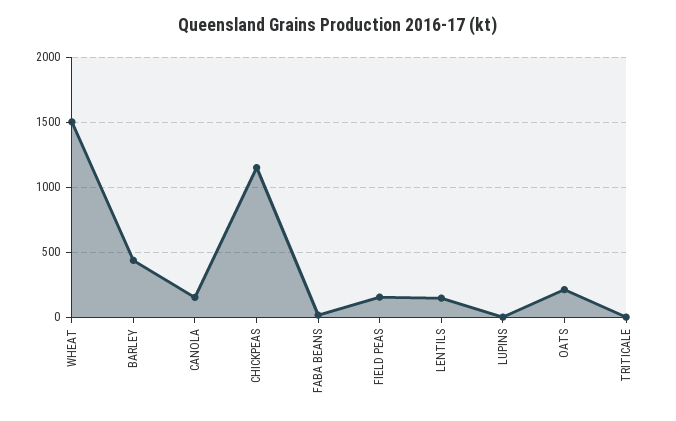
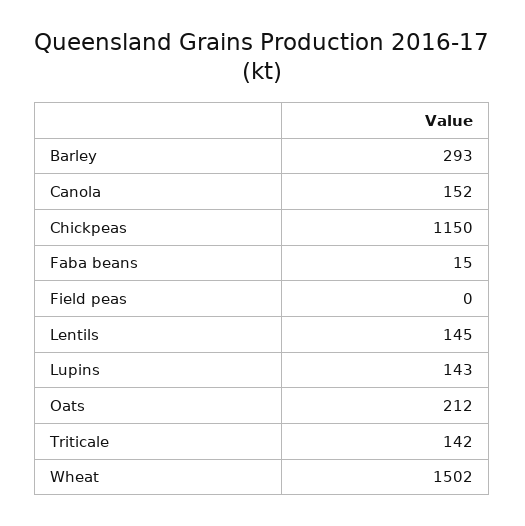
  {
    "WHEAT": 1502,
-   "BARLEY": 450,
+   "BARLEY": 293,
    "CANOLA": 152,
    "CHICKPEAS": 1150,
    "FABA BEANS": 15,
-   "FIELD PEAS": 150,
+   "FIELD PEAS": 0,
    "LENTILS": 145,
-   "LUPINS": 0,
+   "LUPINS": 143,
    "OATS": 212,
-   "TRITICALE": 0
+   "TRITICALE": 142
  }

